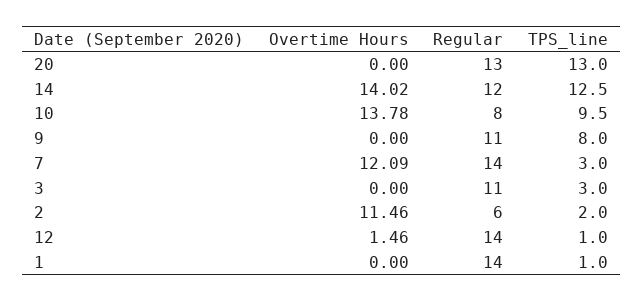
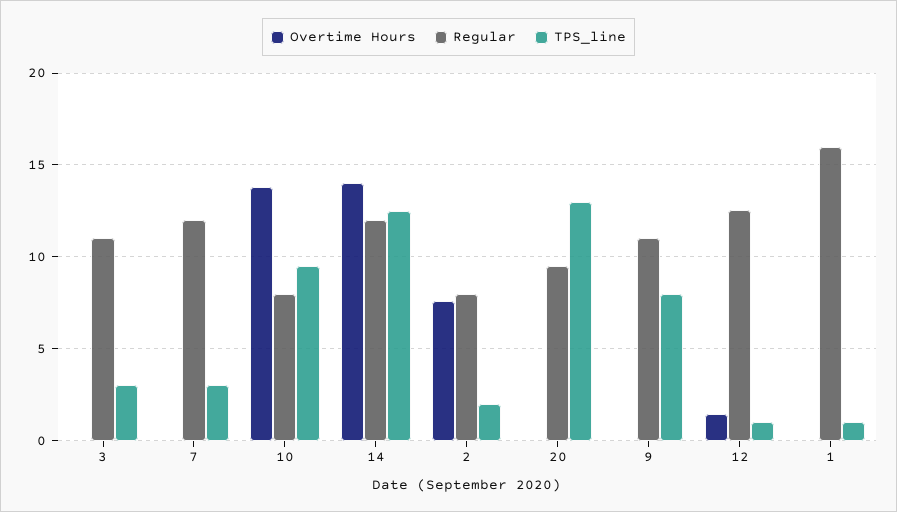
  {
    "Overtime Hours": {
      "20": 0,
      "14": 14.02,
      "10": 13.78,
      "9": 0,
-     "7": 12.09,
+     "7": 0,
      "3": 0,
-     "2": 11.46,
+     "2": 7.5,
      "12": 1.46,
      "1": 0
    },
    "Regular": {
-     "20": 13,
+     "20": 9.5,
      "14": 12,
      "10": 8,
      "9": 11,
-     "7": 14,
+     "7": 12,
      "3": 11,
-     "2": 6,
+     "2": 8,
-     "12": 14,
+     "12": 12.5,
-     "1": 14
+     "1": 16
    },
    "TPS_line": {
      "20": 13,
      "14": 12.5,
      "10": 9.5,
      "9": 8,
      "7": 3,
      "3": 3,
      "2": 2,
      "12": 1,
      "1": 1
    }
  }

